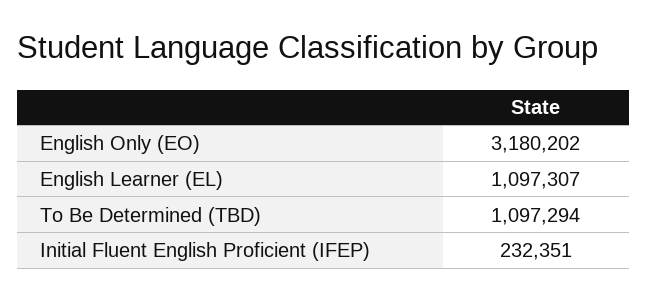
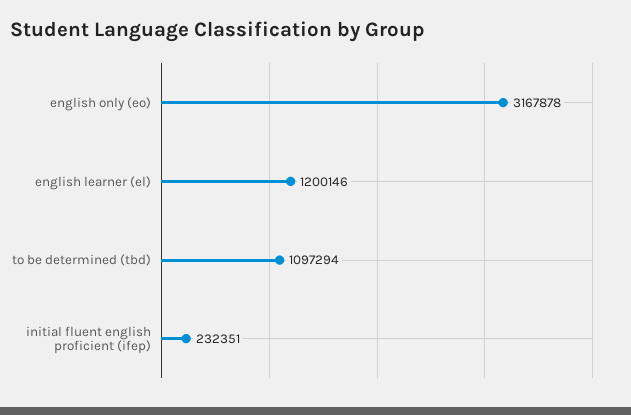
  {
-   "English Only (EO)": 3180202,
+   "English Only (EO)": 3167878,
-   "English Learner (EL)": 1097307,
+   "English Learner (EL)": 1200146,
    "To Be Determined (TBD)": 1097294,
    "Initial Fluent English Proficient (IFEP)": 232351
  }

